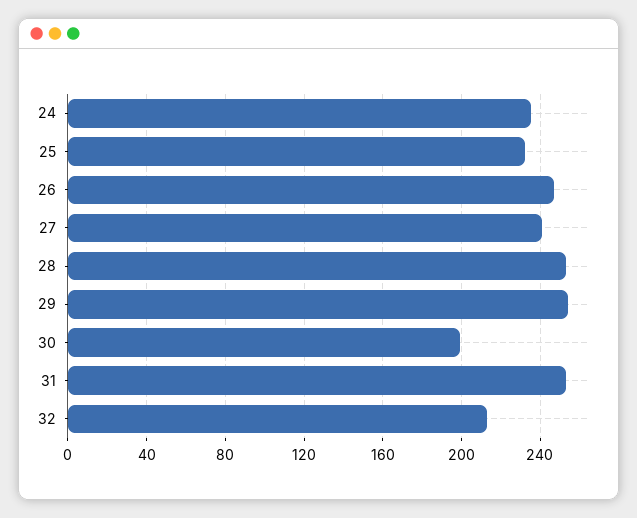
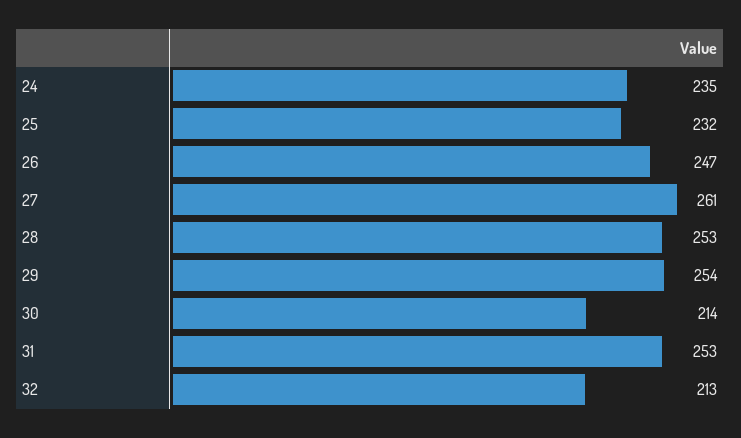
  {
    "24": 235,
    "25": 232,
    "26": 247,
-   "27": 240,
+   "27": 261,
    "28": 253,
    "29": 254,
-   "30": 200,
+   "30": 214,
    "31": 253,
    "32": 213
  }

